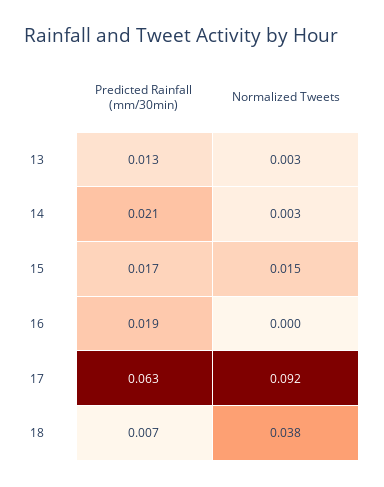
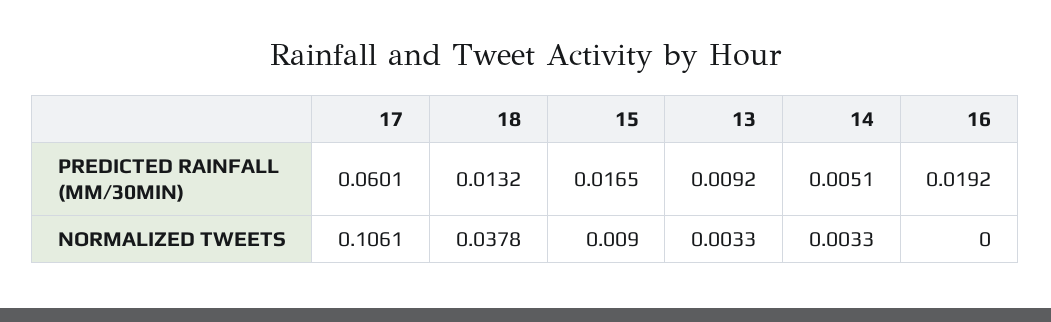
  {
    "Predicted Rainfall (mm/30min)": {
-     "13": 0.013,
+     "13": 0.0092,
-     "14": 0.021,
+     "14": 0.0051,
      "15": 0.0165,
      "16": 0.0192,
-     "17": 0.063,
+     "17": 0.0601,
-     "18": 0.007
+     "18": 0.0132
    },
    "Normalized Tweets": {
      "13": 0.0033,
      "14": 0.0033,
-     "15": 0.015,
+     "15": 0.009,
      "16": 0,
-     "17": 0.092,
+     "17": 0.1061,
      "18": 0.0378
    }
  }

